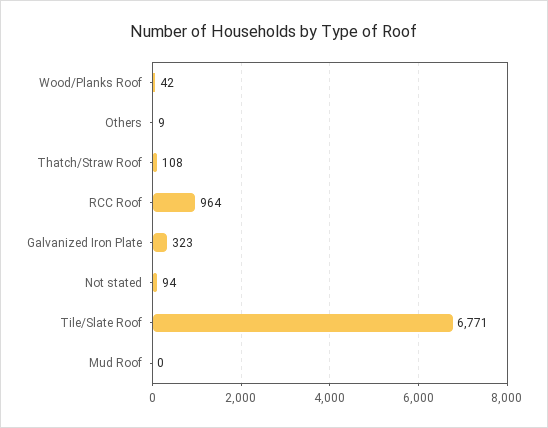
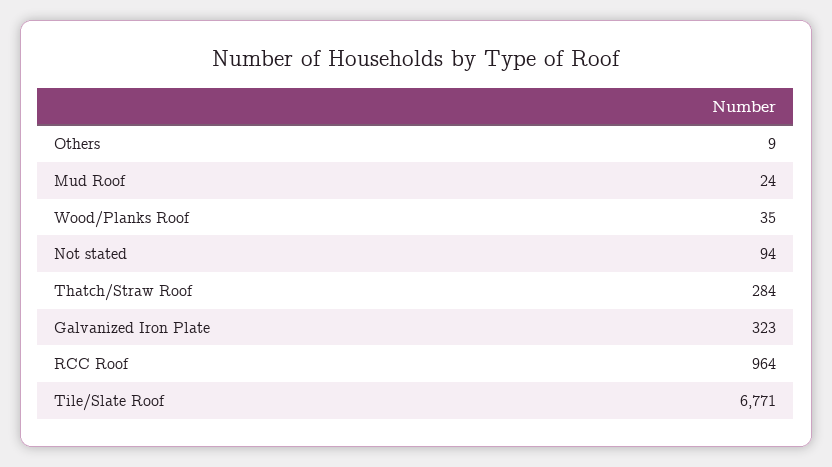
  {
-   "Wood/Planks Roof": 42,
+   "Wood/Planks Roof": 35,
    "Others": 9,
-   "Thatch/Straw Roof": 108,
+   "Thatch/Straw Roof": 284,
    "RCC Roof": 964,
    "Galvanized Iron Plate": 323,
    "Not stated": 94,
    "Tile/Slate Roof": 6771,
-   "Mud Roof": 0
+   "Mud Roof": 24
  }

